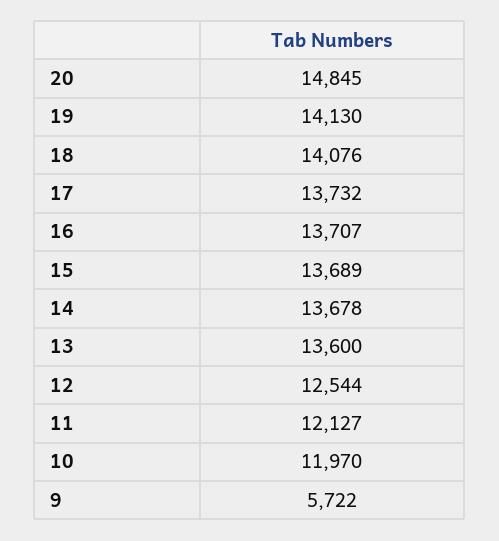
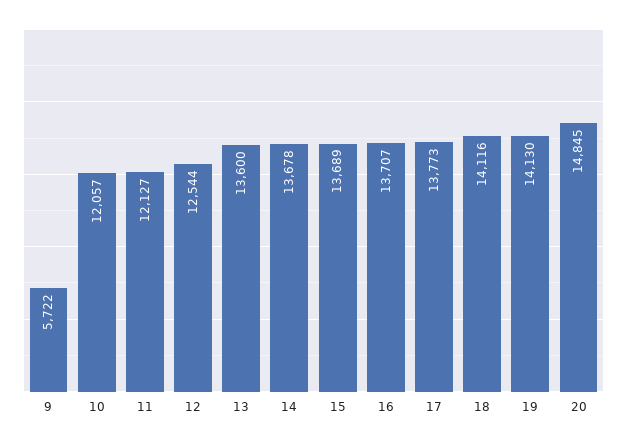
  {
    "20": 14845,
    "19": 14130,
-   "18": 14076,
+   "18": 14116,
-   "17": 13732,
+   "17": 13773,
    "16": 13707,
    "15": 13689,
    "14": 13678,
    "13": 13600,
    "12": 12544,
    "11": 12127,
-   "10": 11970,
+   "10": 12057,
    "9": 5722
  }

